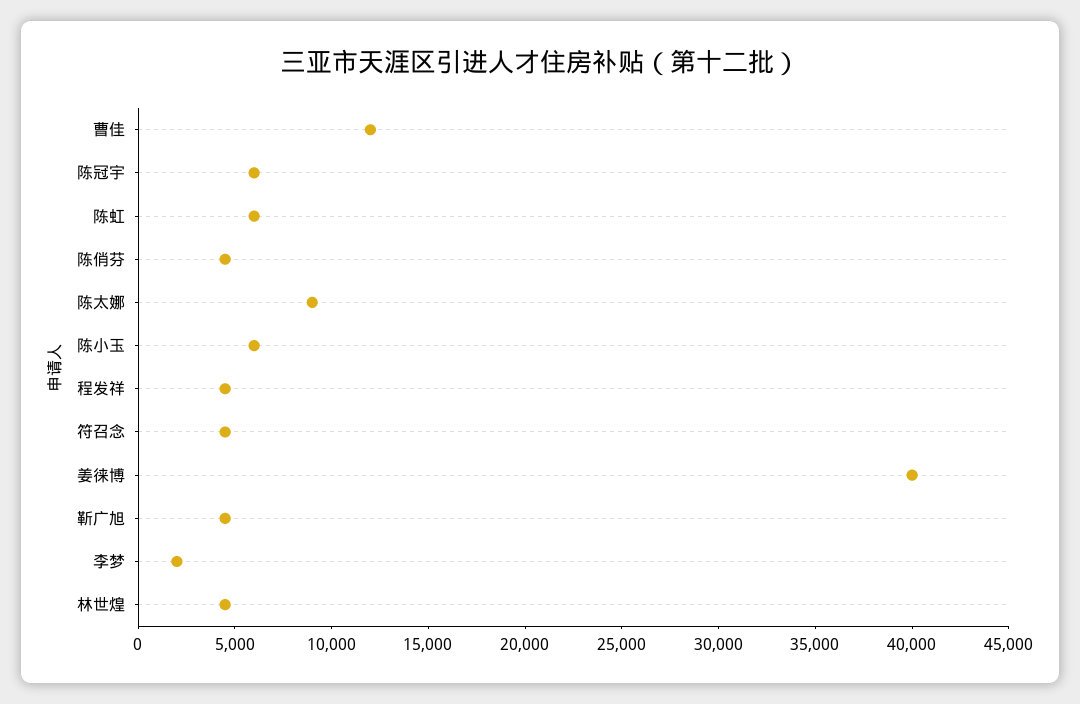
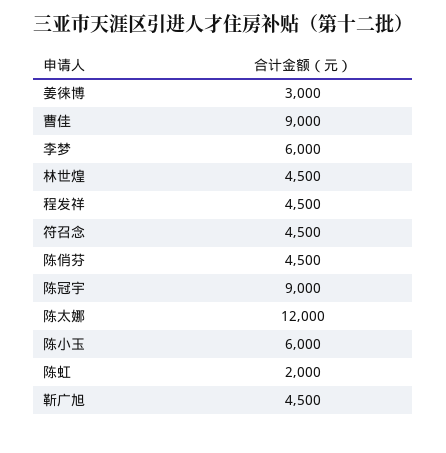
  {
-   "曹佳": 12000,
+   "曹佳": 9000,
-   "陈冠宇": 6000,
+   "陈冠宇": 9000,
-   "陈虹": 6000,
+   "陈虹": 2000,
    "陈俏芬": 4500,
-   "陈太娜": 9000,
+   "陈太娜": 12000,
    "陈小玉": 6000,
    "程发祥": 4500,
    "符召念": 4500,
-   "姜徕博": 40000,
+   "姜徕博": 3000,
    "靳广旭": 4500,
-   "李梦": 2000,
+   "李梦": 6000,
    "林世煌": 4500
  }

